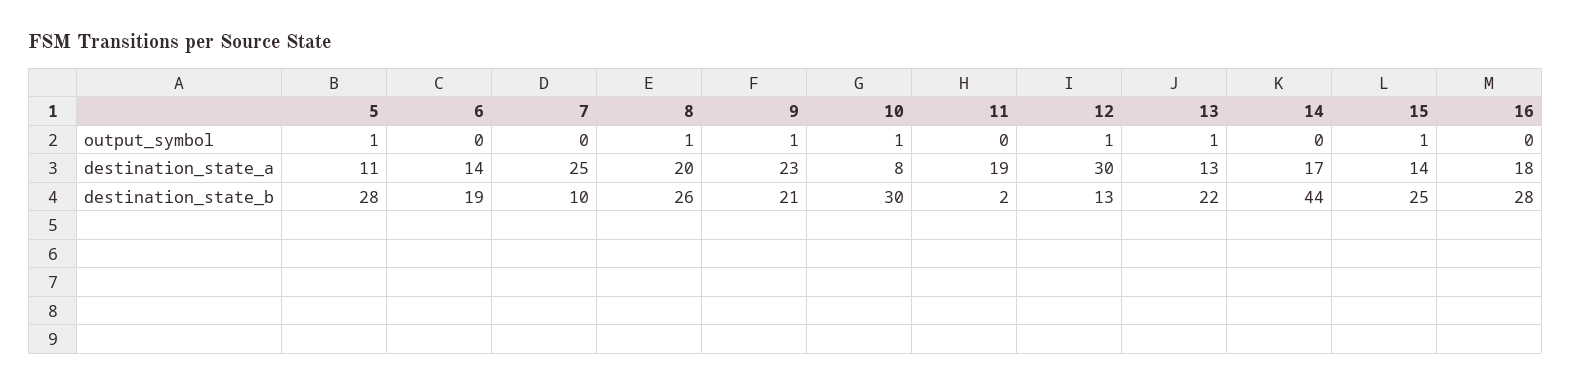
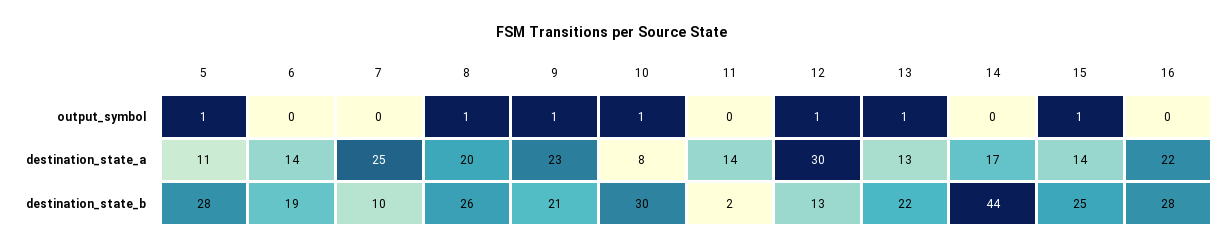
  {
    "5": {
      "output_symbol": 1,
      "destination_state_a": 11,
      "destination_state_b": 28
    },
    "6": {
      "output_symbol": 0,
      "destination_state_a": 14,
      "destination_state_b": 19
    },
    "7": {
      "output_symbol": 0,
      "destination_state_a": 25,
      "destination_state_b": 10
    },
    "8": {
      "output_symbol": 1,
      "destination_state_a": 20,
      "destination_state_b": 26
    },
    "9": {
      "output_symbol": 1,
      "destination_state_a": 23,
      "destination_state_b": 21
    },
    "10": {
      "output_symbol": 1,
      "destination_state_a": 8,
      "destination_state_b": 30
    },
    "11": {
      "output_symbol": 0,
-     "destination_state_a": 19,
+     "destination_state_a": 14,
      "destination_state_b": 2
    },
    "12": {
      "output_symbol": 1,
      "destination_state_a": 30,
      "destination_state_b": 13
    },
    "13": {
      "output_symbol": 1,
      "destination_state_a": 13,
      "destination_state_b": 22
    },
    "14": {
      "output_symbol": 0,
      "destination_state_a": 17,
      "destination_state_b": 44
    },
    "15": {
      "output_symbol": 1,
      "destination_state_a": 14,
      "destination_state_b": 25
    },
    "16": {
      "output_symbol": 0,
-     "destination_state_a": 18,
+     "destination_state_a": 22,
      "destination_state_b": 28
    }
  }

